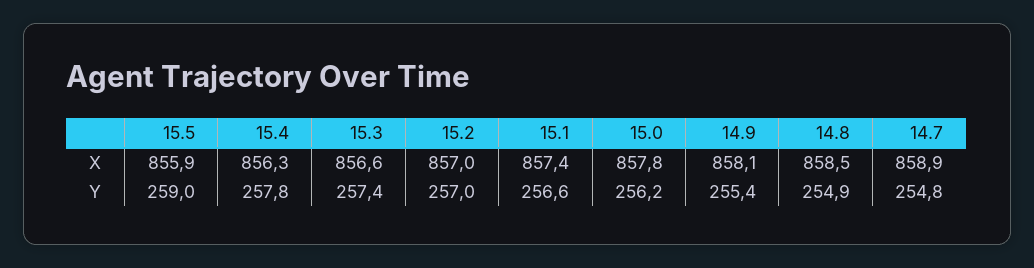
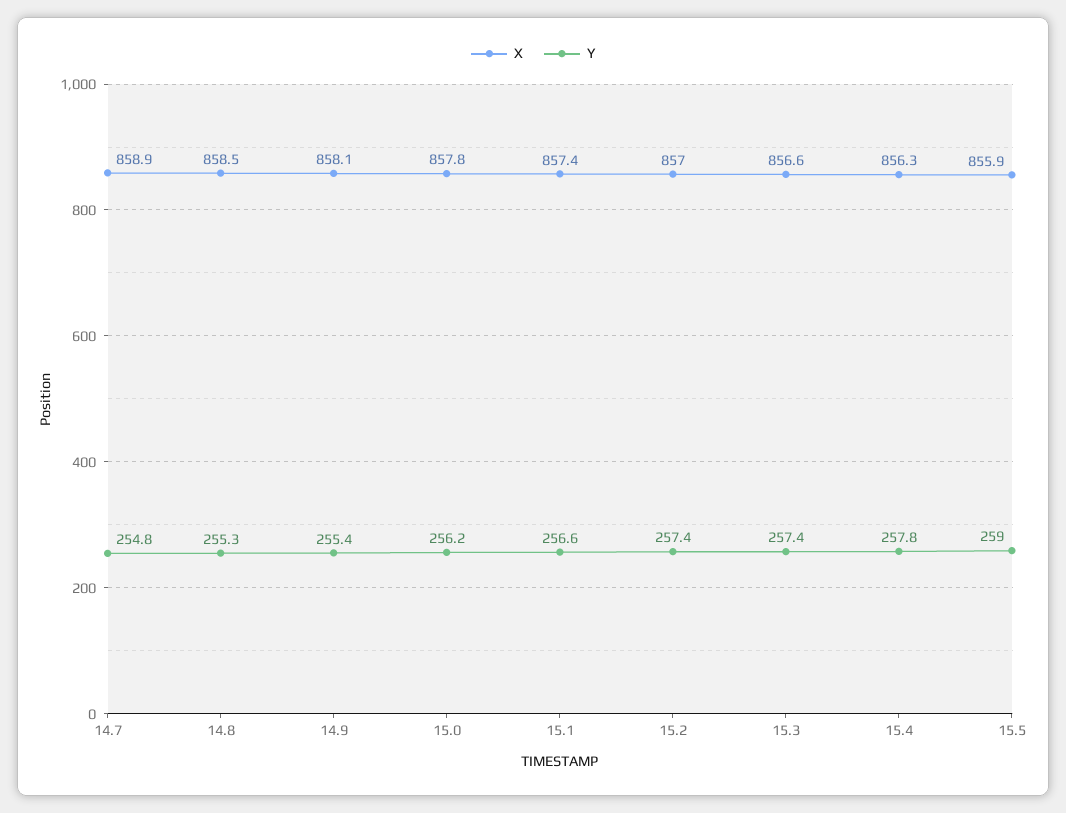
  {
    "X": {
      "15.5": 855.9,
      "15.4": 856.3,
      "15.3": 856.6,
      "15.2": 857,
      "15.1": 857.4,
      "15.0": 857.8,
      "14.9": 858.1,
      "14.8": 858.5,
      "14.7": 858.9
    },
    "Y": {
      "15.5": 259,
      "15.4": 257.8,
      "15.3": 257.4,
-     "15.2": 257,
+     "15.2": 257.4,
      "15.1": 256.6,
      "15.0": 256.2,
      "14.9": 255.4,
-     "14.8": 254.9,
+     "14.8": 255.3,
      "14.7": 254.8
    }
  }

